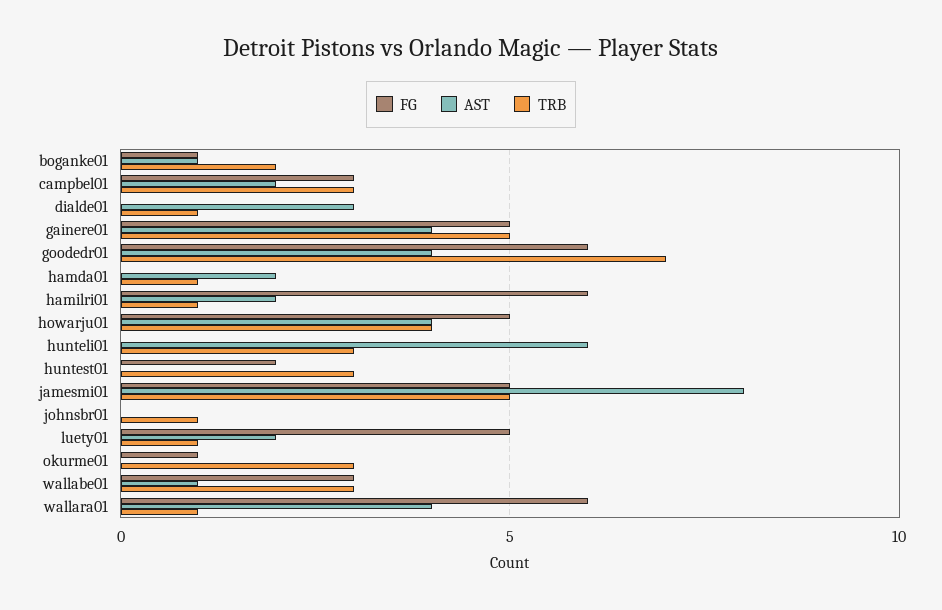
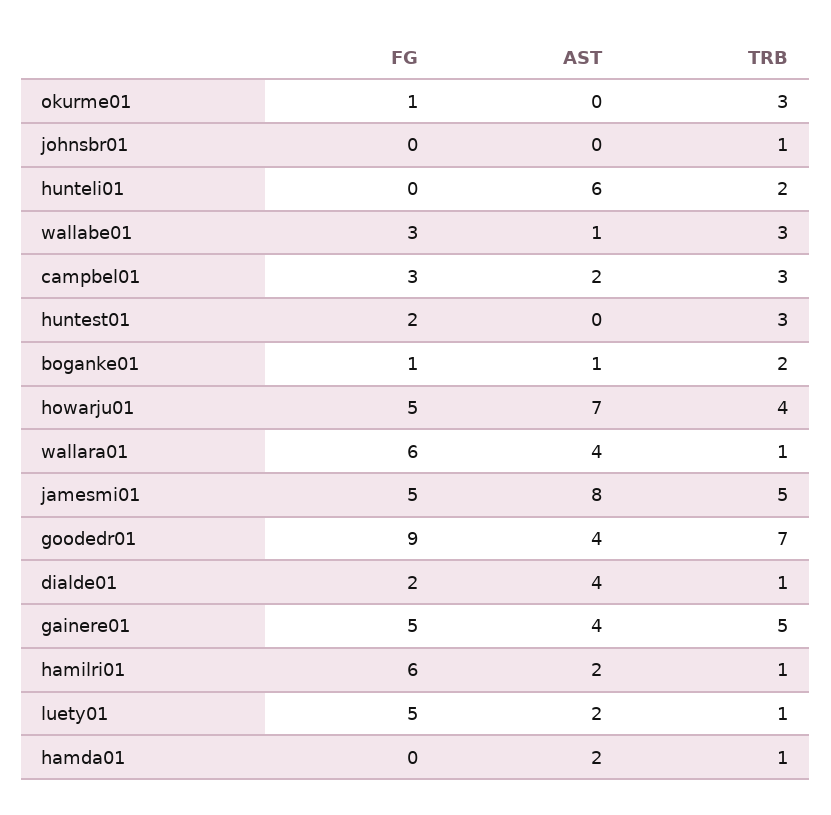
  {
    "FG": {
      "boganke01": 1,
      "campbel01": 3,
-     "dialde01": 0,
+     "dialde01": 2,
      "gainere01": 5,
-     "goodedr01": 6,
+     "goodedr01": 9,
      "hamda01": 0,
      "hamilri01": 6,
      "howarju01": 5,
      "hunteli01": 0,
      "huntest01": 2,
      "jamesmi01": 5,
      "johnsbr01": 0,
      "luety01": 5,
      "okurme01": 1,
      "wallabe01": 3,
      "wallara01": 6
    },
    "AST": {
      "boganke01": 1,
      "campbel01": 2,
-     "dialde01": 3,
+     "dialde01": 4,
      "gainere01": 4,
      "goodedr01": 4,
      "hamda01": 2,
      "hamilri01": 2,
-     "howarju01": 4,
+     "howarju01": 7,
      "hunteli01": 6,
      "huntest01": 0,
      "jamesmi01": 8,
      "johnsbr01": 0,
      "luety01": 2,
      "okurme01": 0,
      "wallabe01": 1,
      "wallara01": 4
    },
    "TRB": {
      "boganke01": 2,
      "campbel01": 3,
      "dialde01": 1,
      "gainere01": 5,
      "goodedr01": 7,
      "hamda01": 1,
      "hamilri01": 1,
      "howarju01": 4,
-     "hunteli01": 3,
+     "hunteli01": 2,
      "huntest01": 3,
      "jamesmi01": 5,
      "johnsbr01": 1,
      "luety01": 1,
      "okurme01": 3,
      "wallabe01": 3,
      "wallara01": 1
    }
  }

